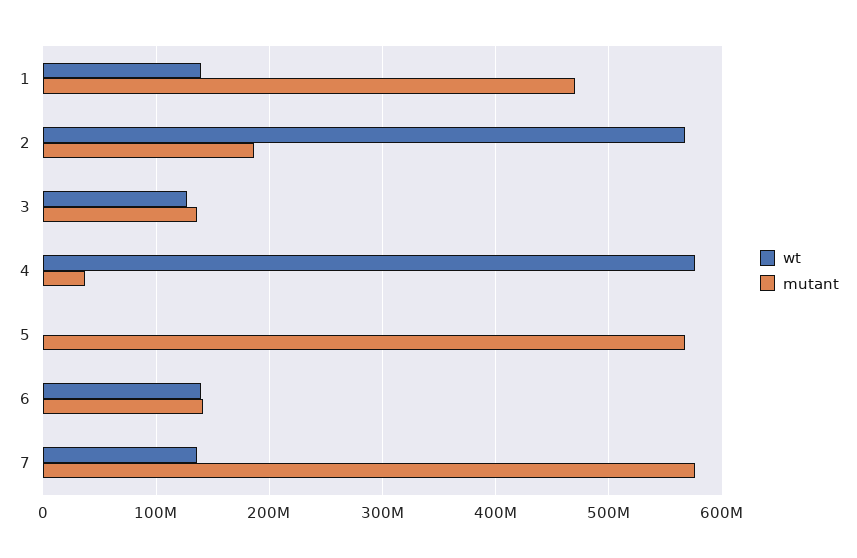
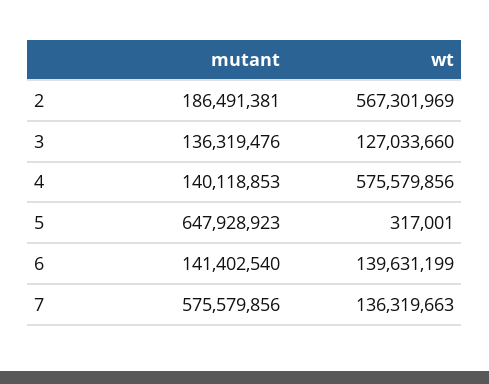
  {
    "wt": {
-     "1": 140000000,
      "2": 567301969,
      "3": 127033660,
      "4": 575579856,
      "5": 317001,
      "6": 139631199,
      "7": 136319663
    },
    "mutant": {
-     "1": 470000000,
      "2": 186491381,
      "3": 136319476,
-     "4": 40000000,
+     "4": 140118853,
-     "5": 570000000,
+     "5": 647928923,
      "6": 141402540,
      "7": 575579856
    }
  }

